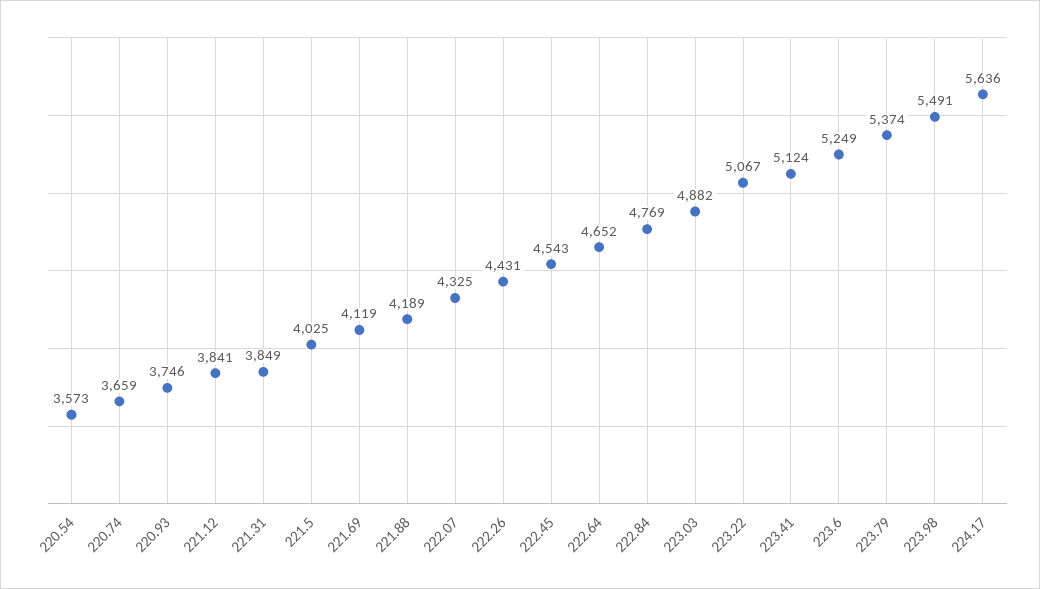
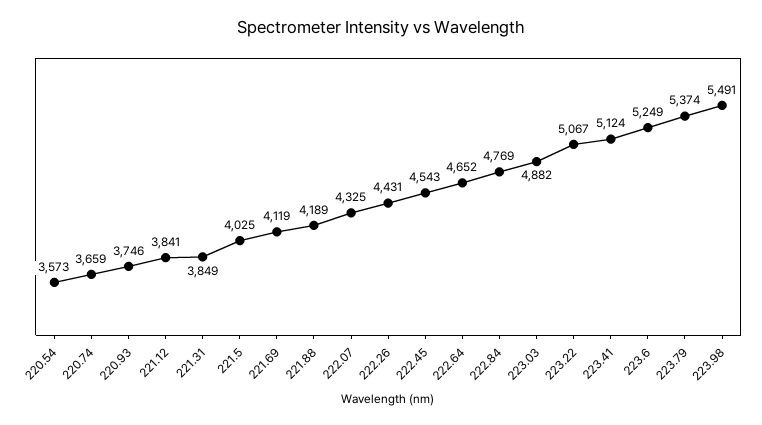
  {
    "220.54": 3573,
    "220.74": 3659,
    "220.93": 3746,
    "221.12": 3841,
    "221.31": 3849,
    "221.5": 4025,
    "221.69": 4119,
    "221.88": 4189,
    "222.07": 4325,
    "222.26": 4431,
    "222.45": 4543,
    "222.64": 4652,
    "222.84": 4769,
    "223.03": 4882,
    "223.22": 5067,
    "223.41": 5124,
    "223.6": 5249,
    "223.79": 5374,
-   "223.98": 5491,
+   "223.98": 5491
-   "224.17": 5636
  }

